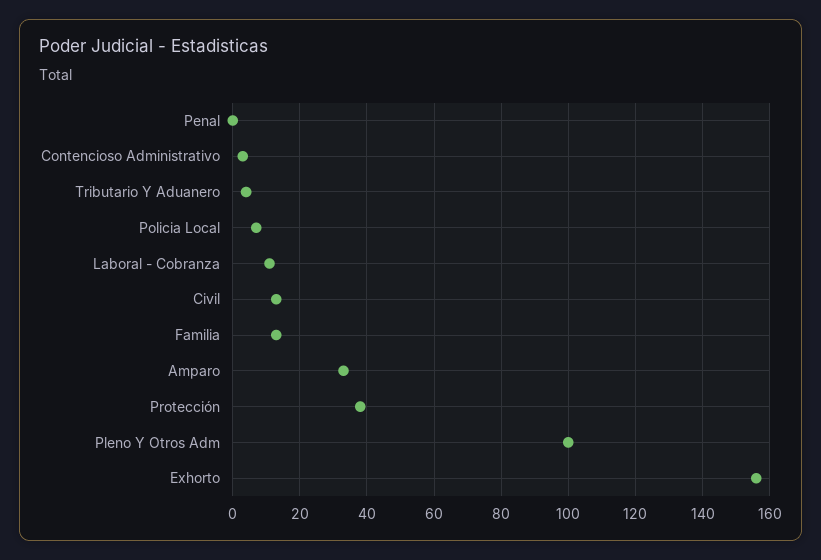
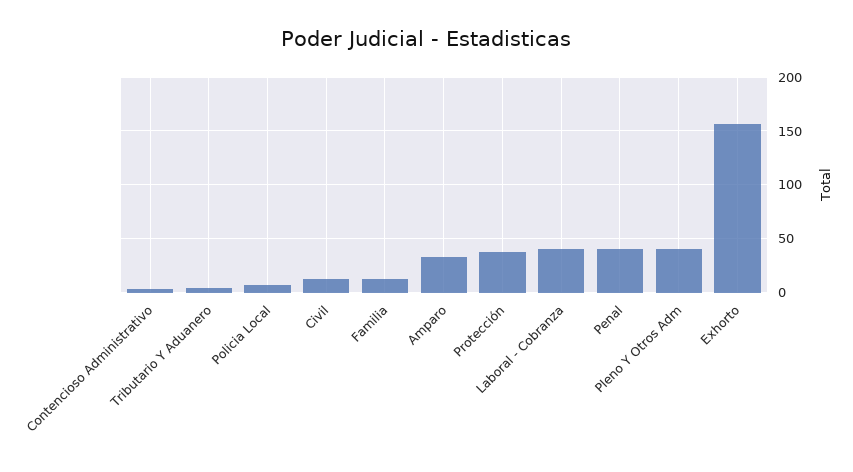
  {
-   "Penal": 0,
+   "Penal": 40,
    "Contencioso Administrativo": 5,
    "Tributario Y Aduanero": 5,
    "Policia Local": 5,
-   "Laboral - Cobranza": 10,
+   "Laboral - Cobranza": 40,
    "Civil": 15,
    "Familia": 15,
    "Amparo": 35,
    "Protección": 40,
-   "Pleno Y Otros Adm": 100,
+   "Pleno Y Otros Adm": 40,
    "Exhorto": 155
  }

